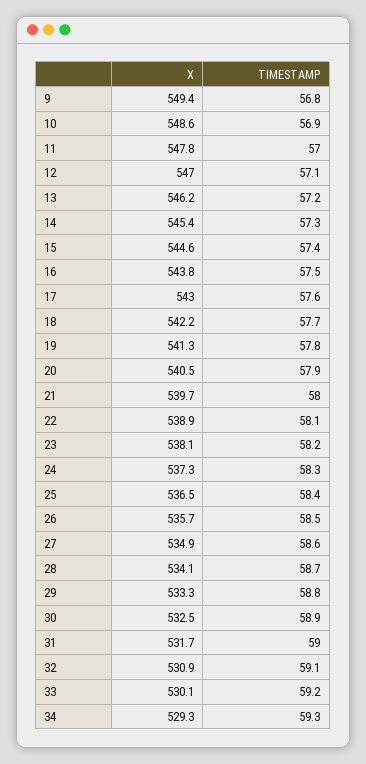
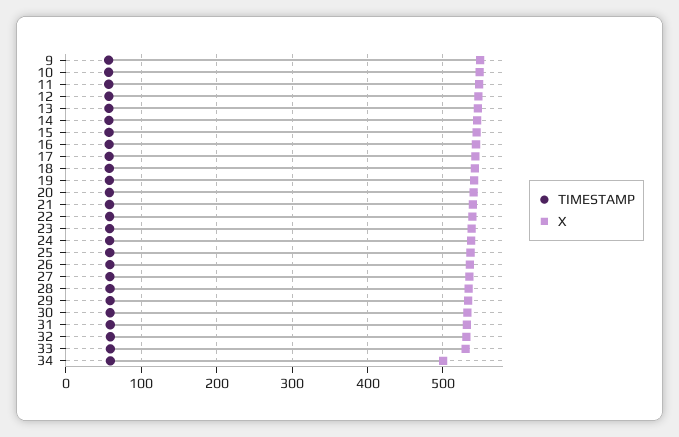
  {
    "X": {
      "9": 549.4,
      "10": 548.6,
      "11": 547.8,
      "12": 547,
      "13": 546.2,
      "14": 545.4,
      "15": 544.6,
      "16": 543.8,
      "17": 543,
      "18": 542.2,
      "19": 541.3,
      "20": 540.5,
      "21": 539.7,
      "22": 538.9,
      "23": 538.1,
      "24": 537.3,
      "25": 536.5,
      "26": 535.7,
      "27": 534.9,
      "28": 534.1,
      "29": 533.3,
      "30": 532.5,
      "31": 531.7,
      "32": 530.9,
      "33": 530.1,
-     "34": 529.3
+     "34": 500
    },
    "TIMESTAMP": {
      "9": 56.8,
      "10": 56.9,
      "11": 57,
      "12": 57.1,
      "13": 57.2,
      "14": 57.3,
      "15": 57.4,
      "16": 57.5,
      "17": 57.6,
      "18": 57.7,
      "19": 57.8,
      "20": 57.9,
      "21": 58,
      "22": 58.1,
      "23": 58.2,
      "24": 58.3,
      "25": 58.4,
      "26": 58.5,
      "27": 58.6,
      "28": 58.7,
      "29": 58.8,
      "30": 58.9,
      "31": 59,
      "32": 59.1,
      "33": 59.2,
      "34": 59.3
    }
  }

